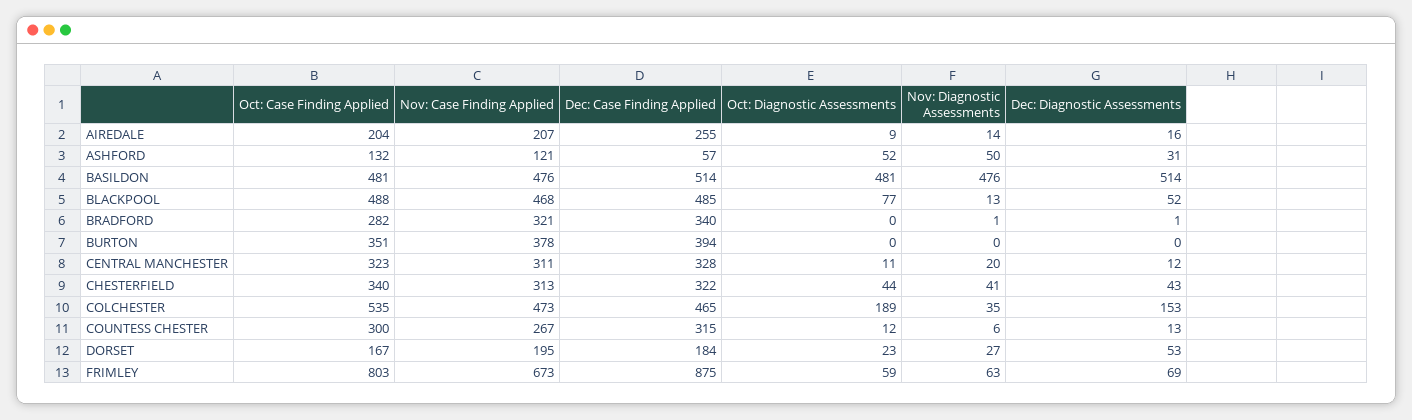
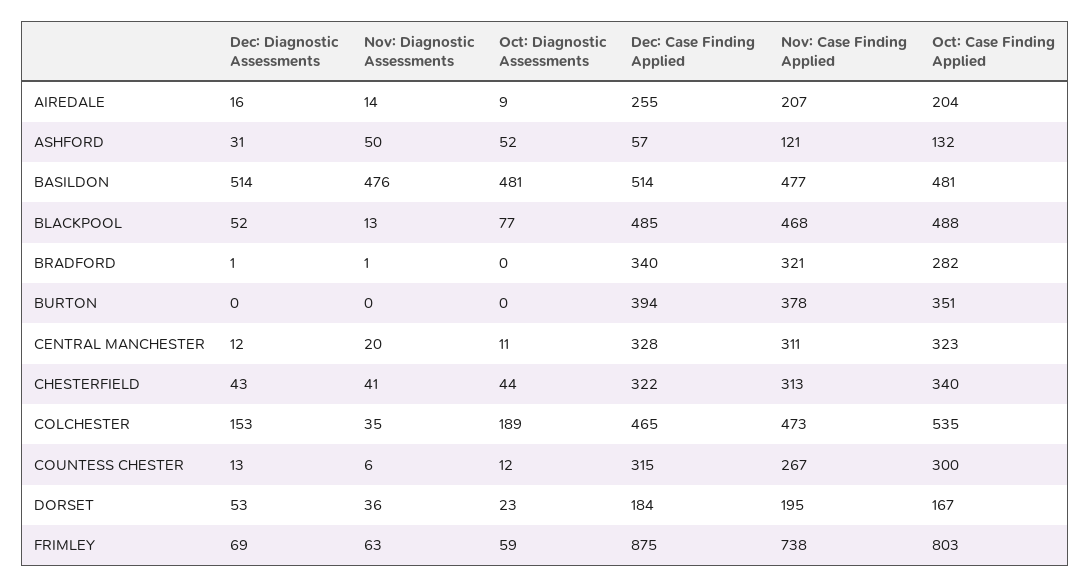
  {
    "Oct: Case Finding Applied": {
      "AIREDALE": 204,
      "ASHFORD": 132,
      "BASILDON": 481,
      "BLACKPOOL": 488,
      "BRADFORD": 282,
      "BURTON": 351,
      "CENTRAL MANCHESTER": 323,
      "CHESTERFIELD": 340,
      "COLCHESTER": 535,
      "COUNTESS CHESTER": 300,
      "DORSET": 167,
      "FRIMLEY": 803
    },
    "Nov: Case Finding Applied": {
      "AIREDALE": 207,
      "ASHFORD": 121,
-     "BASILDON": 476,
+     "BASILDON": 477,
      "BLACKPOOL": 468,
      "BRADFORD": 321,
      "BURTON": 378,
      "CENTRAL MANCHESTER": 311,
      "CHESTERFIELD": 313,
      "COLCHESTER": 473,
      "COUNTESS CHESTER": 267,
      "DORSET": 195,
-     "FRIMLEY": 673
+     "FRIMLEY": 738
    },
    "Dec: Case Finding Applied": {
      "AIREDALE": 255,
      "ASHFORD": 57,
      "BASILDON": 514,
      "BLACKPOOL": 485,
      "BRADFORD": 340,
      "BURTON": 394,
      "CENTRAL MANCHESTER": 328,
      "CHESTERFIELD": 322,
      "COLCHESTER": 465,
      "COUNTESS CHESTER": 315,
      "DORSET": 184,
      "FRIMLEY": 875
    },
    "Oct: Diagnostic Assessments": {
      "AIREDALE": 9,
      "ASHFORD": 52,
      "BASILDON": 481,
      "BLACKPOOL": 77,
      "BRADFORD": 0,
      "BURTON": 0,
      "CENTRAL MANCHESTER": 11,
      "CHESTERFIELD": 44,
      "COLCHESTER": 189,
      "COUNTESS CHESTER": 12,
      "DORSET": 23,
      "FRIMLEY": 59
    },
    "Nov: Diagnostic Assessments": {
      "AIREDALE": 14,
      "ASHFORD": 50,
      "BASILDON": 476,
      "BLACKPOOL": 13,
      "BRADFORD": 1,
      "BURTON": 0,
      "CENTRAL MANCHESTER": 20,
      "CHESTERFIELD": 41,
      "COLCHESTER": 35,
      "COUNTESS CHESTER": 6,
-     "DORSET": 27,
+     "DORSET": 36,
      "FRIMLEY": 63
    },
    "Dec: Diagnostic Assessments": {
      "AIREDALE": 16,
      "ASHFORD": 31,
      "BASILDON": 514,
      "BLACKPOOL": 52,
      "BRADFORD": 1,
      "BURTON": 0,
      "CENTRAL MANCHESTER": 12,
      "CHESTERFIELD": 43,
      "COLCHESTER": 153,
      "COUNTESS CHESTER": 13,
      "DORSET": 53,
      "FRIMLEY": 69
    }
  }

